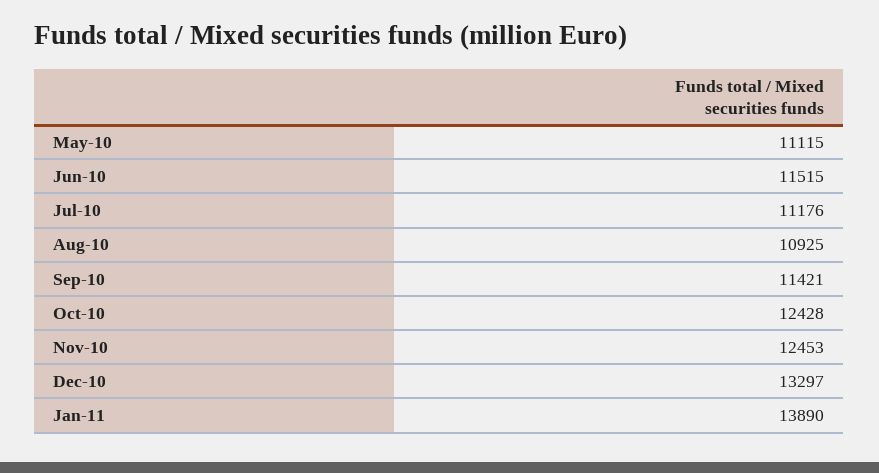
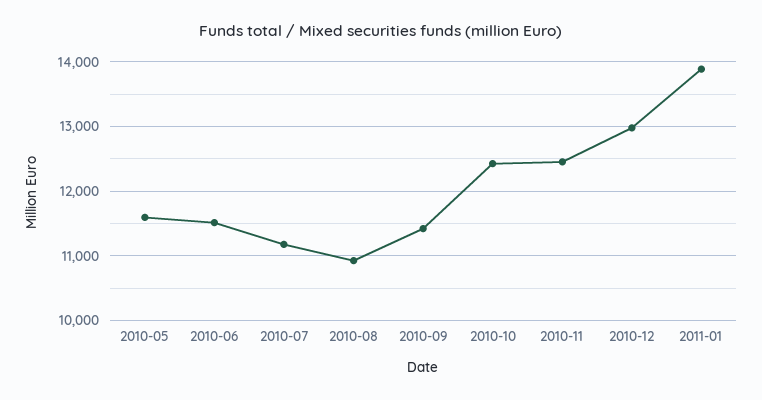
  {
-   "May-10": 11115,
+   "May-10": 11600,
    "Jun-10": 11515,
    "Jul-10": 11176,
    "Aug-10": 10925,
    "Sep-10": 11421,
    "Oct-10": 12428,
    "Nov-10": 12453,
-   "Dec-10": 13297,
+   "Dec-10": 13000,
    "Jan-11": 13890
  }

